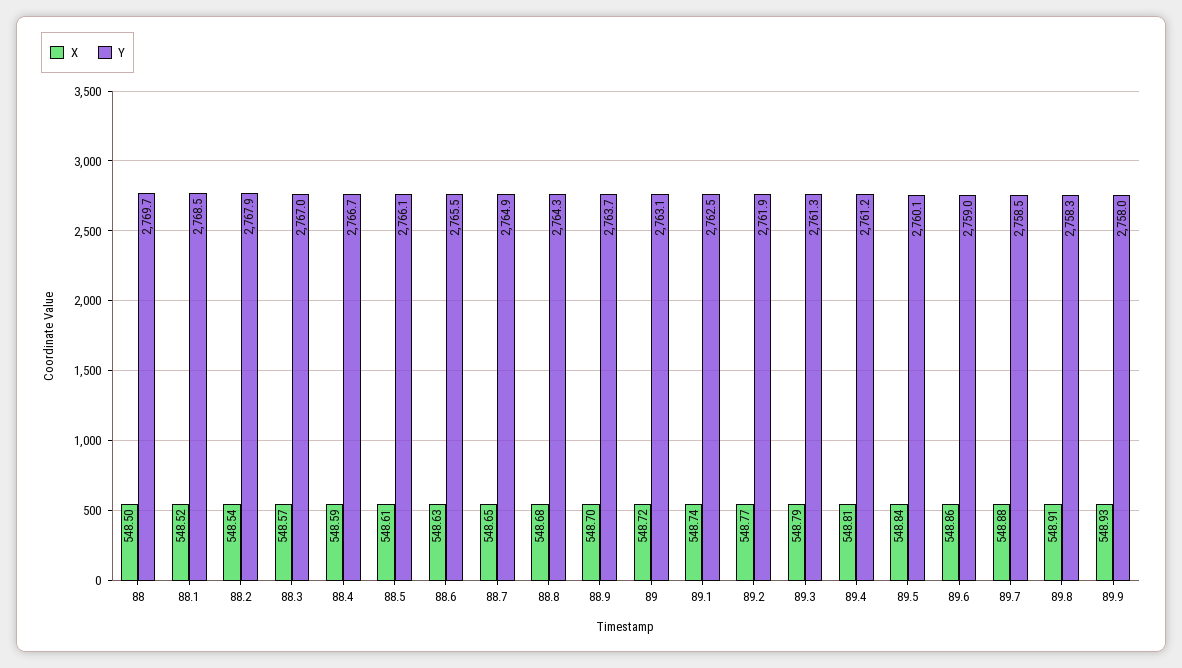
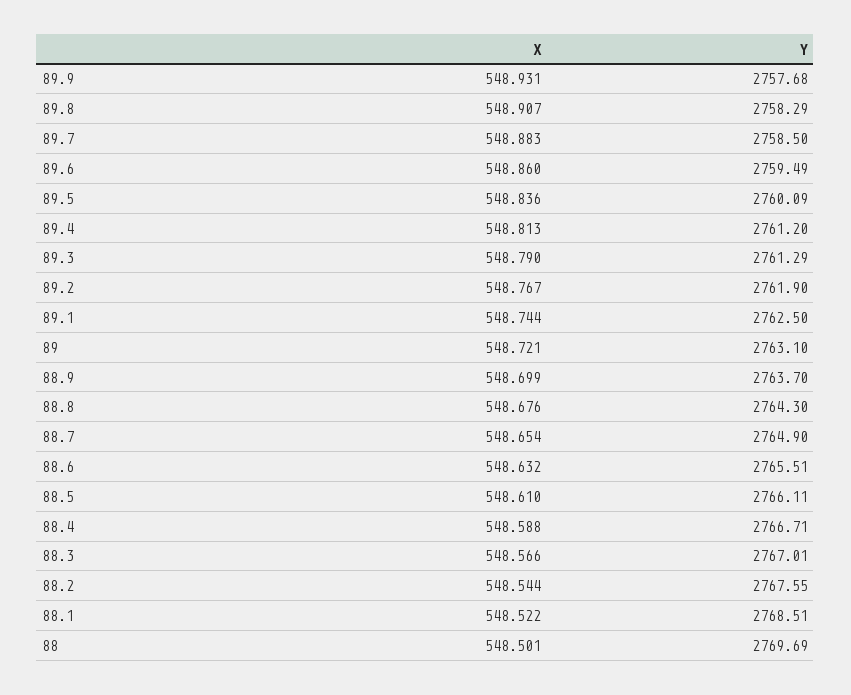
  {
    "X": {
      "88": 548.501,
      "88.1": 548.522,
      "88.2": 548.544,
      "88.3": 548.566,
      "88.4": 548.588,
      "88.5": 548.61,
      "88.6": 548.632,
      "88.7": 548.654,
      "88.8": 548.676,
      "88.9": 548.699,
      "89": 548.721,
      "89.1": 548.744,
      "89.2": 548.767,
      "89.3": 548.79,
      "89.4": 548.813,
      "89.5": 548.836,
      "89.6": 548.86,
      "89.7": 548.883,
      "89.8": 548.907,
      "89.9": 548.931
    },
    "Y": {
      "88": 2769.69,
      "88.1": 2768.51,
-     "88.2": 2767.9,
+     "88.2": 2767.55,
      "88.3": 2767.01,
      "88.4": 2766.71,
      "88.5": 2766.11,
      "88.6": 2765.51,
      "88.7": 2764.9,
      "88.8": 2764.3,
      "88.9": 2763.7,
      "89": 2763.1,
      "89.1": 2762.5,
      "89.2": 2761.9,
      "89.3": 2761.29,
      "89.4": 2761.2,
      "89.5": 2760.09,
-     "89.6": 2759,
+     "89.6": 2759.49,
      "89.7": 2758.5,
      "89.8": 2758.29,
-     "89.9": 2758
+     "89.9": 2757.68
    }
  }

